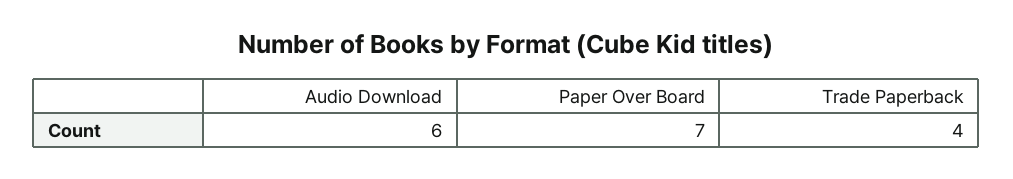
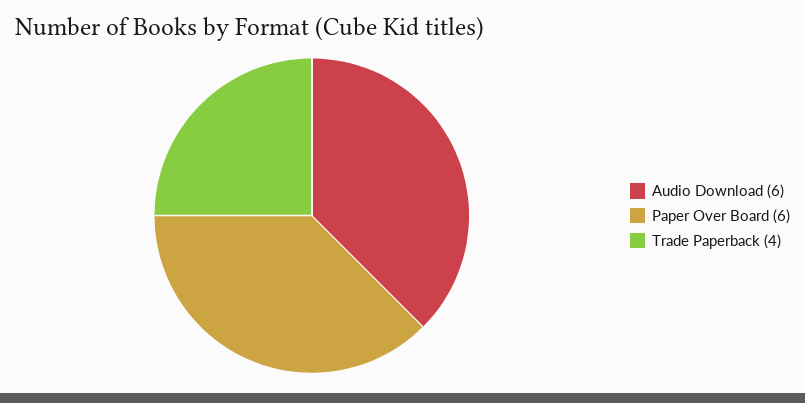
  {
    "Audio Download": 6,
-   "Paper Over Board": 7,
+   "Paper Over Board": 6,
    "Trade Paperback": 4
  }

